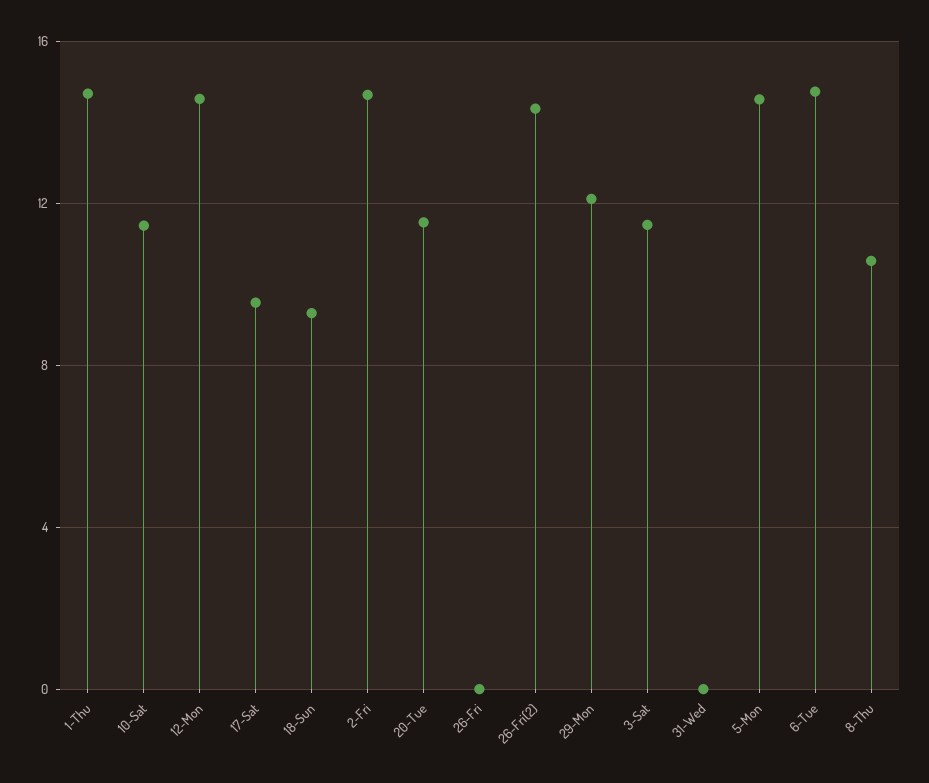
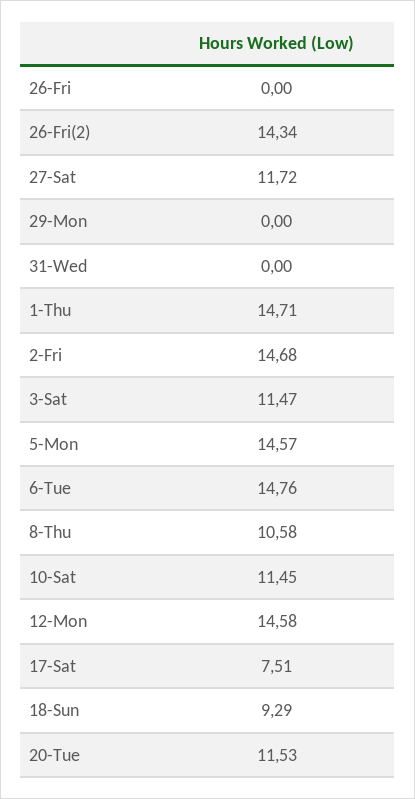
  {
    "1-Thu": 14.71,
    "10-Sat": 11.45,
    "12-Mon": 14.58,
-   "17-Sat": 9.5,
+   "17-Sat": 7.51,
    "18-Sun": 9.29,
    "2-Fri": 14.68,
    "20-Tue": 11.53,
    "26-Fri": 0,
    "26-Fri(2)": 14.34,
-   "29-Mon": 12,
+   "29-Mon": 0,
    "3-Sat": 11.47,
    "31-Wed": 0,
    "5-Mon": 14.57,
    "6-Tue": 14.76,
-   "8-Thu": 10.58
+   "8-Thu": 10.58,
+   "27-Sat": 11.72
  }

